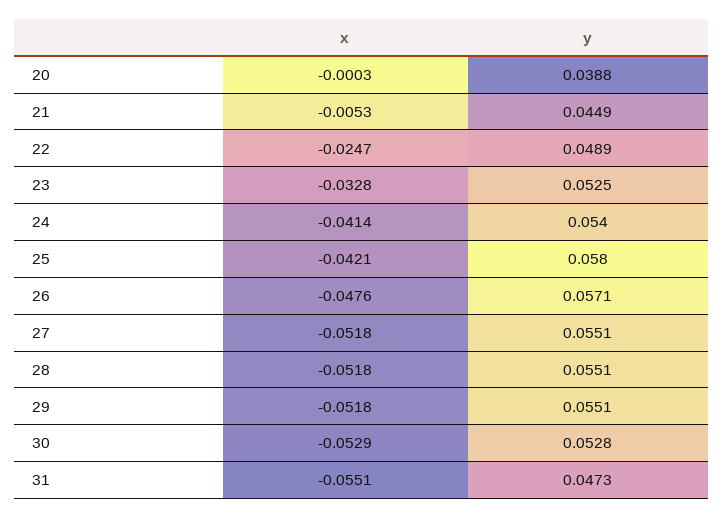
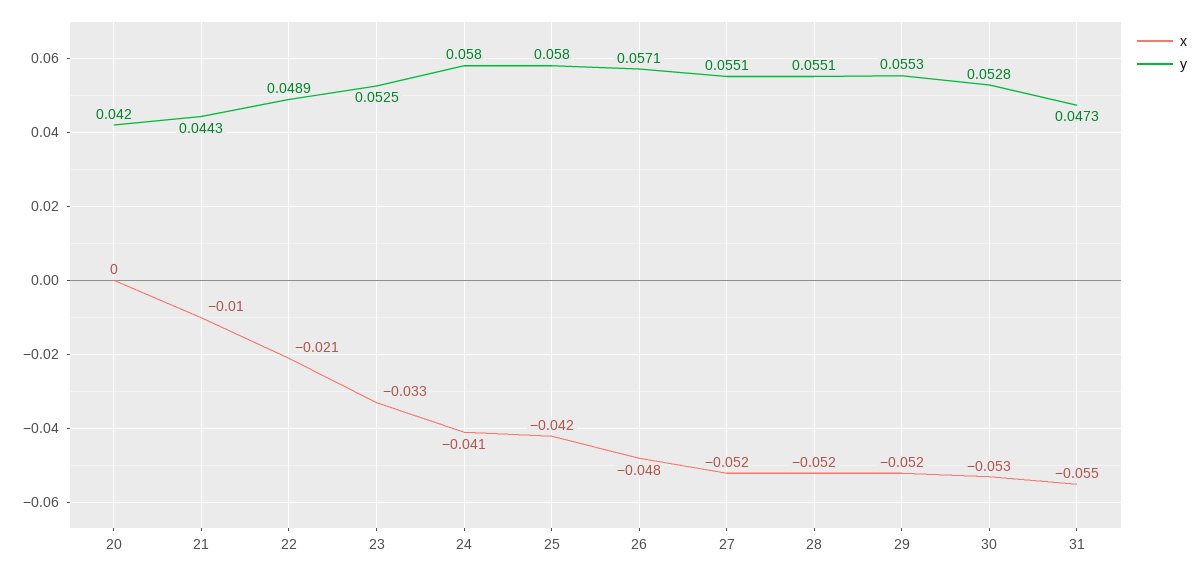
  {
    "x": {
      "20": -0.0003,
-     "21": -0.0053,
+     "21": -0.01,
-     "22": -0.0247,
+     "22": -0.021,
      "23": -0.0328,
      "24": -0.0414,
      "25": -0.0421,
      "26": -0.0476,
      "27": -0.0518,
      "28": -0.0518,
      "29": -0.0518,
      "30": -0.0529,
      "31": -0.0551
    },
    "y": {
-     "20": 0.0388,
+     "20": 0.042,
-     "21": 0.0449,
+     "21": 0.0443,
      "22": 0.0489,
      "23": 0.0525,
-     "24": 0.054,
+     "24": 0.058,
      "25": 0.058,
      "26": 0.0571,
      "27": 0.0551,
      "28": 0.0551,
-     "29": 0.0551,
+     "29": 0.0553,
      "30": 0.0528,
      "31": 0.0473
    }
  }

